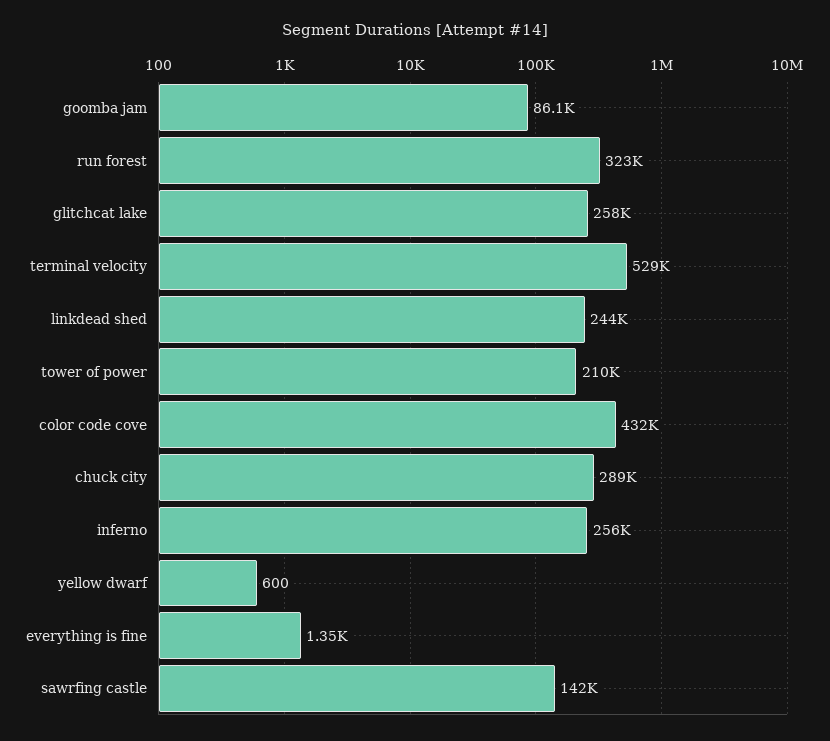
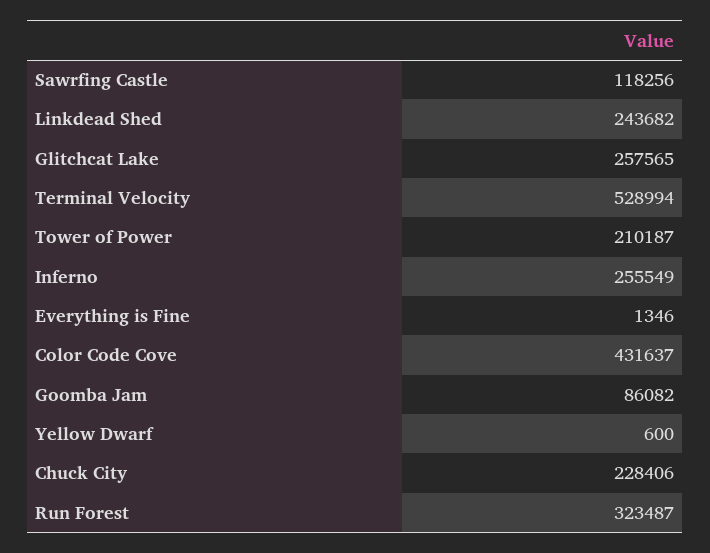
  {
    "goomba jam": 86082,
    "run forest": 323487,
    "glitchcat lake": 257565,
    "terminal velocity": 528994,
    "linkdead shed": 243682,
    "tower of power": 210187,
    "color code cove": 431637,
-   "chuck city": 289000,
+   "chuck city": 228406,
    "inferno": 255549,
    "yellow dwarf": 600,
    "everything is fine": 1346,
-   "sawrfing castle": 142000
+   "sawrfing castle": 118256
  }

